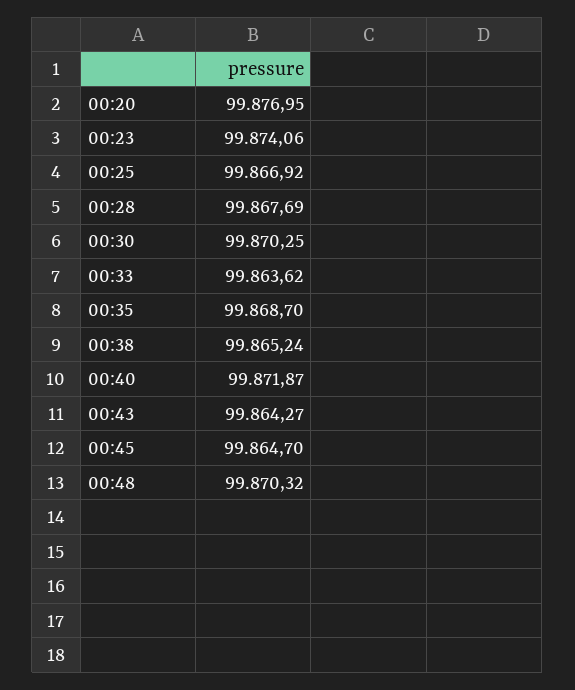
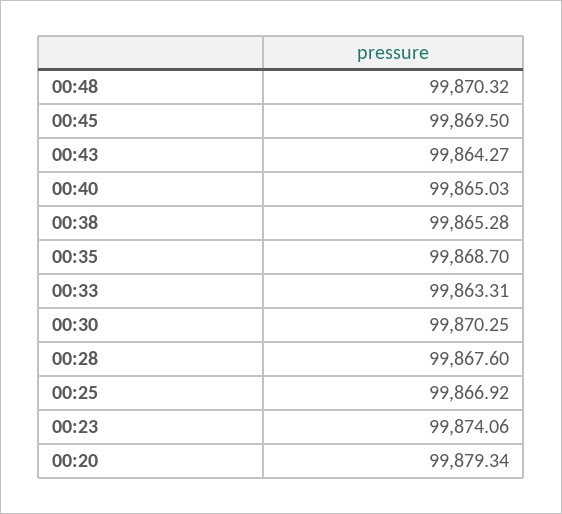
  {
-   "00:20": 99876.95,
+   "00:20": 99879.34,
    "00:23": 99874.06,
    "00:25": 99866.92,
-   "00:28": 99867.69,
+   "00:28": 99867.6,
    "00:30": 99870.25,
-   "00:33": 99863.62,
+   "00:33": 99863.31,
    "00:35": 99868.7,
-   "00:38": 99865.24,
+   "00:38": 99865.28,
-   "00:40": 99871.87,
+   "00:40": 99865.03,
    "00:43": 99864.27,
-   "00:45": 99864.7,
+   "00:45": 99869.5,
    "00:48": 99870.32
  }

